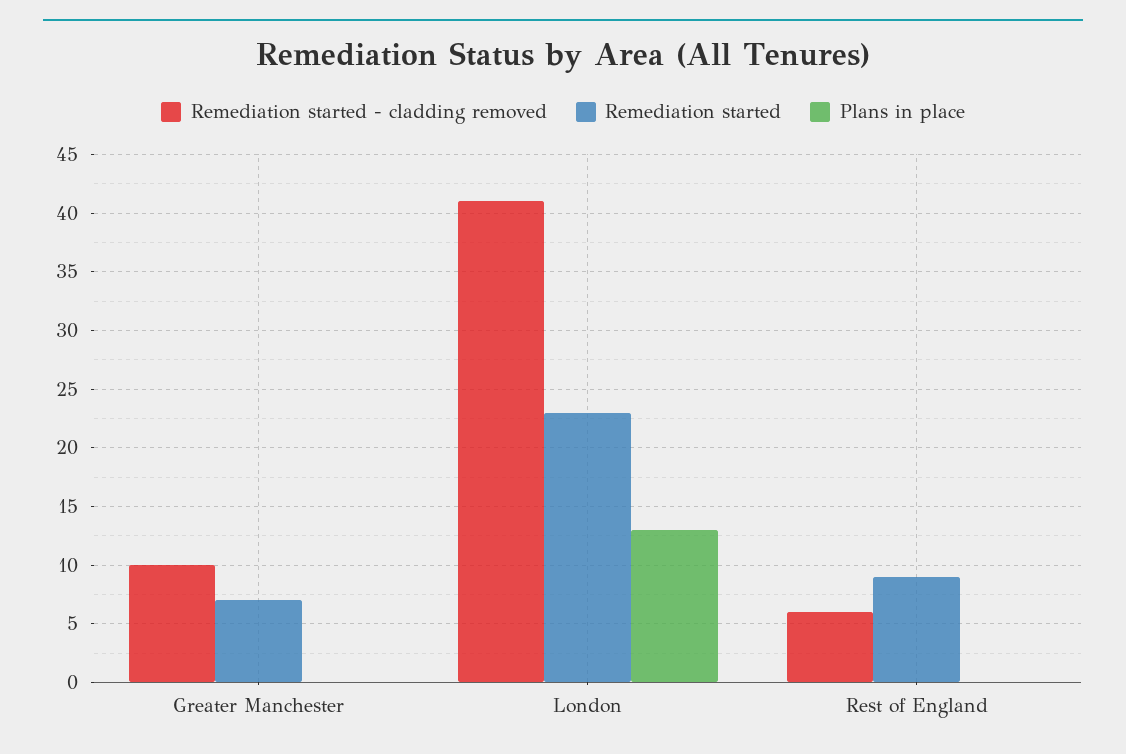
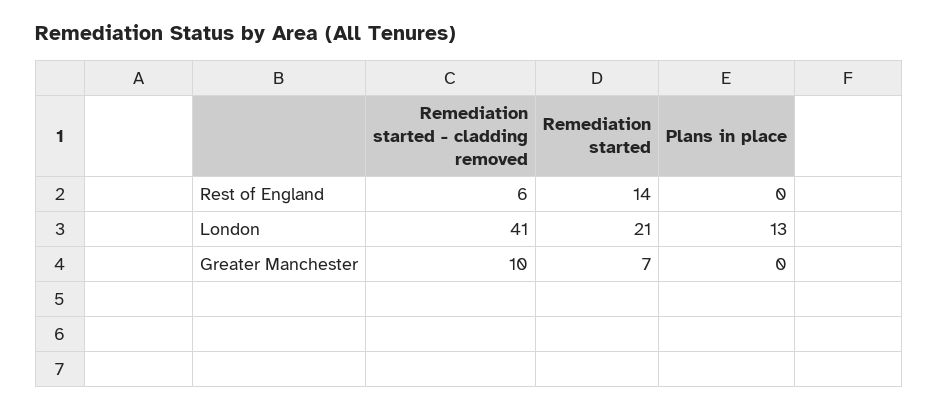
  {
    "Remediation started - cladding removed": {
      "Greater Manchester": 10,
      "London": 41,
      "Rest of England": 6
    },
    "Remediation started": {
      "Greater Manchester": 7,
-     "London": 23,
+     "London": 21,
-     "Rest of England": 9
+     "Rest of England": 14
    },
    "Plans in place": {
      "Greater Manchester": 0,
      "London": 13,
      "Rest of England": 0
    }
  }

